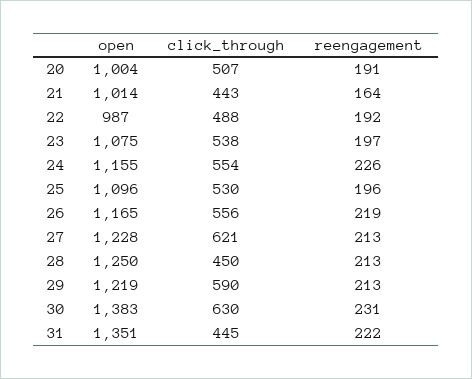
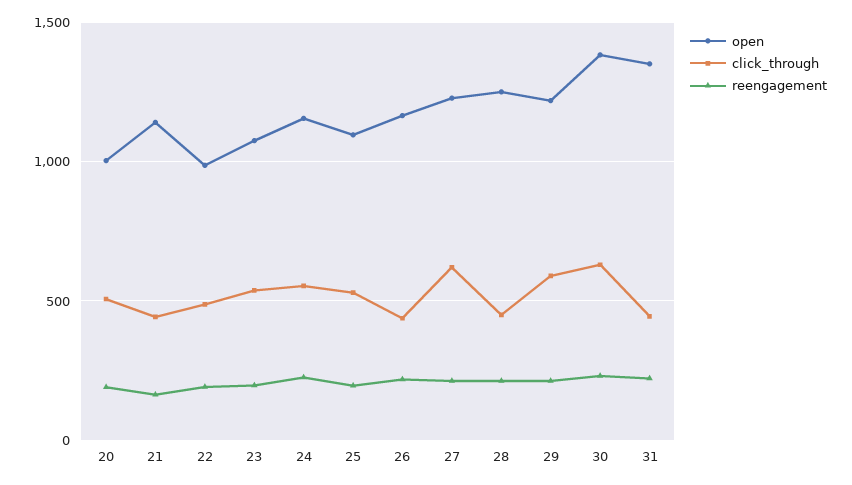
  {
    "open": {
      "20": 1004,
-     "21": 1014,
+     "21": 1150,
      "22": 987,
      "23": 1075,
      "24": 1155,
      "25": 1096,
      "26": 1165,
      "27": 1228,
      "28": 1250,
      "29": 1219,
      "30": 1383,
      "31": 1351
    },
    "click_through": {
      "20": 507,
      "21": 443,
      "22": 488,
      "23": 538,
      "24": 554,
      "25": 530,
-     "26": 556,
+     "26": 450,
      "27": 621,
      "28": 450,
      "29": 590,
      "30": 630,
      "31": 445
    },
    "reengagement": {
      "20": 191,
      "21": 164,
      "22": 192,
      "23": 197,
      "24": 226,
      "25": 196,
      "26": 219,
      "27": 213,
      "28": 213,
      "29": 213,
      "30": 231,
      "31": 222
    }
  }

